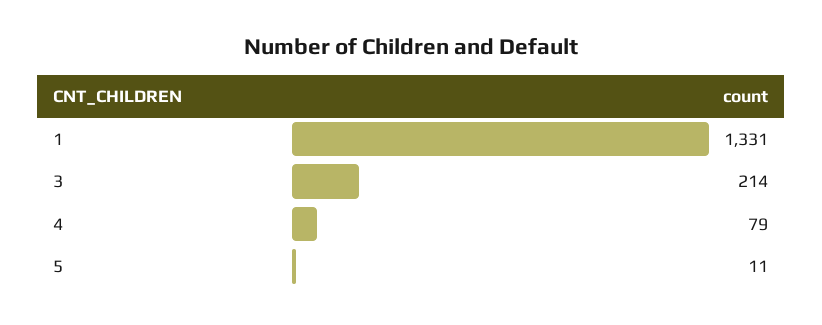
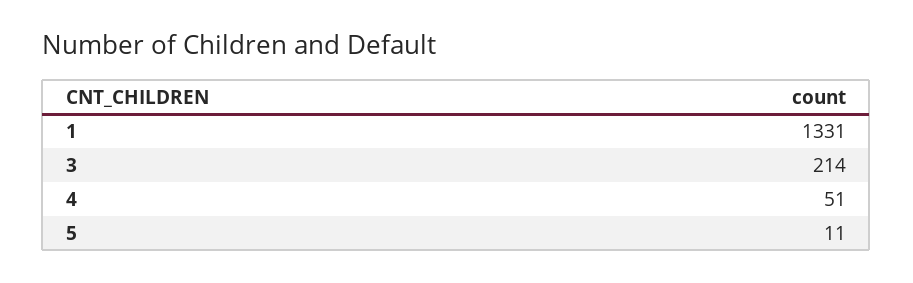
  {
    "1": 1331,
    "3": 214,
-   "4": 79,
+   "4": 51,
    "5": 11
  }

